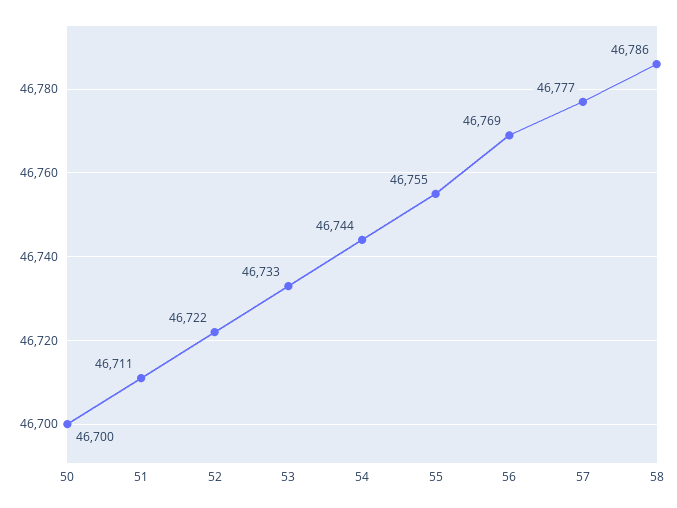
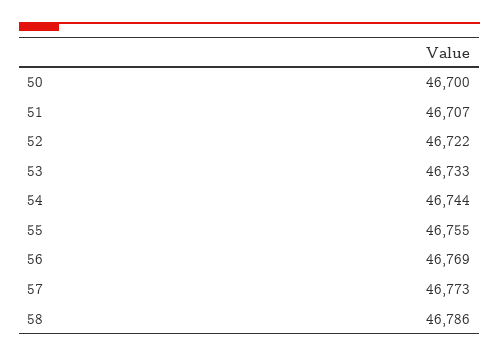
  {
    "50": 46700,
-   "51": 46711,
+   "51": 46707,
    "52": 46722,
    "53": 46733,
    "54": 46744,
    "55": 46755,
    "56": 46769,
-   "57": 46777,
+   "57": 46773,
    "58": 46786
  }

